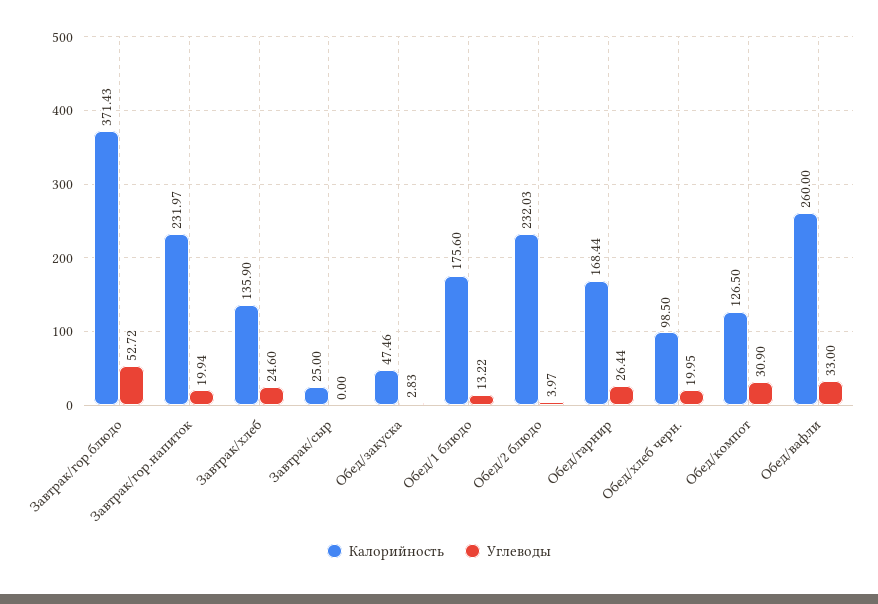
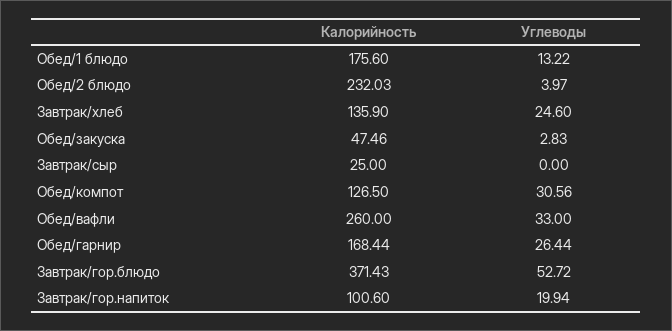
  {
    "Калорийность": {
      "Завтрак/гор.блюдо": 371.43,
-     "Завтрак/гор.напиток": 231.97,
+     "Завтрак/гор.напиток": 100.6,
      "Завтрак/хлеб": 135.9,
      "Завтрак/сыр": 25,
      "Обед/закуска": 47.46,
      "Обед/1 блюдо": 175.6,
      "Обед/2 блюдо": 232.03,
      "Обед/гарнир": 168.44,
-     "Обед/хлеб черн.": 98.5,
      "Обед/компот": 126.5,
      "Обед/вафли": 260
    },
    "Углеводы": {
      "Завтрак/гор.блюдо": 52.72,
      "Завтрак/гор.напиток": 19.94,
      "Завтрак/хлеб": 24.6,
      "Завтрак/сыр": 0,
      "Обед/закуска": 2.83,
      "Обед/1 блюдо": 13.22,
      "Обед/2 блюдо": 3.97,
      "Обед/гарнир": 26.44,
-     "Обед/хлеб черн.": 19.95,
-     "Обед/компот": 30.9,
+     "Обед/компот": 30.56,
      "Обед/вафли": 33
    }
  }

